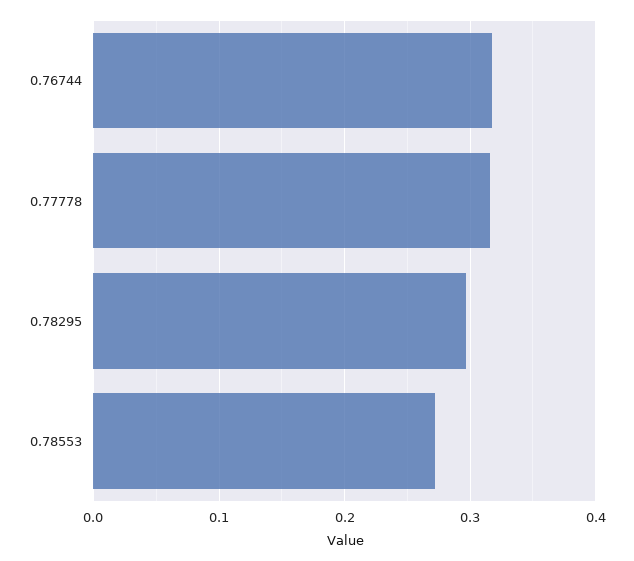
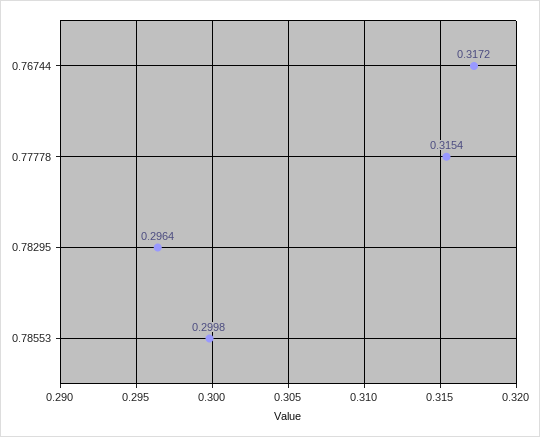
  {
    "0.76744": 0.3172,
    "0.77778": 0.3154,
    "0.78295": 0.2964,
-   "0.78553": 0.27
+   "0.78553": 0.2998
  }

